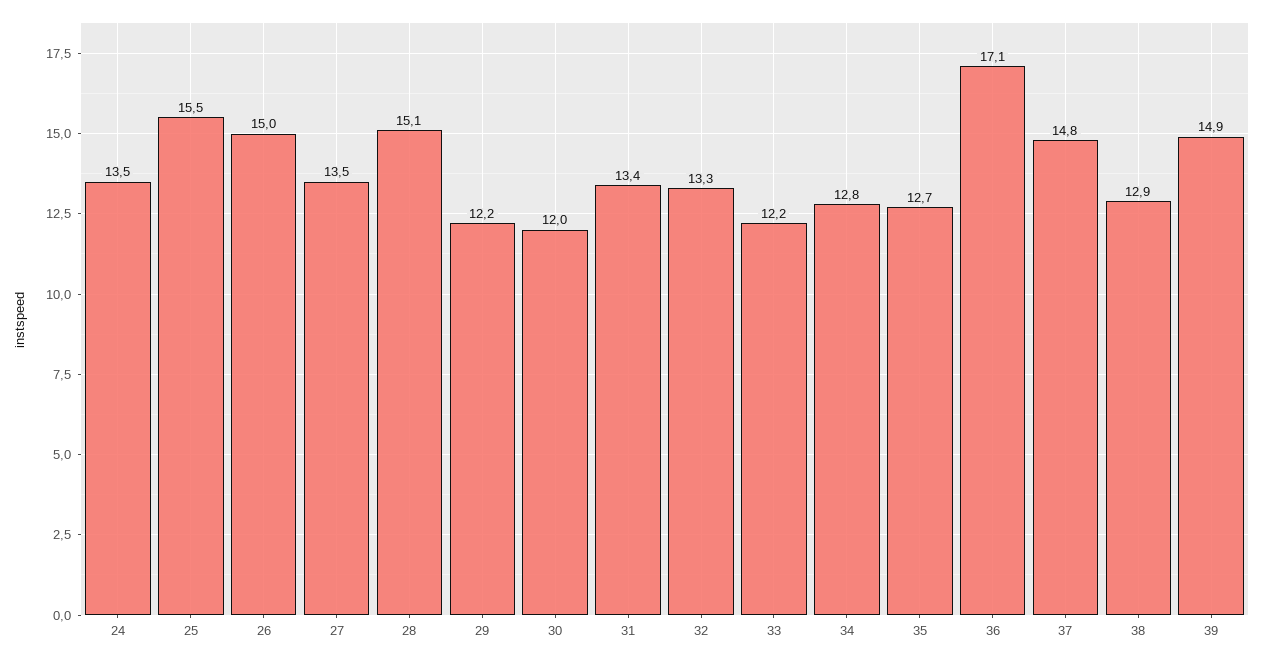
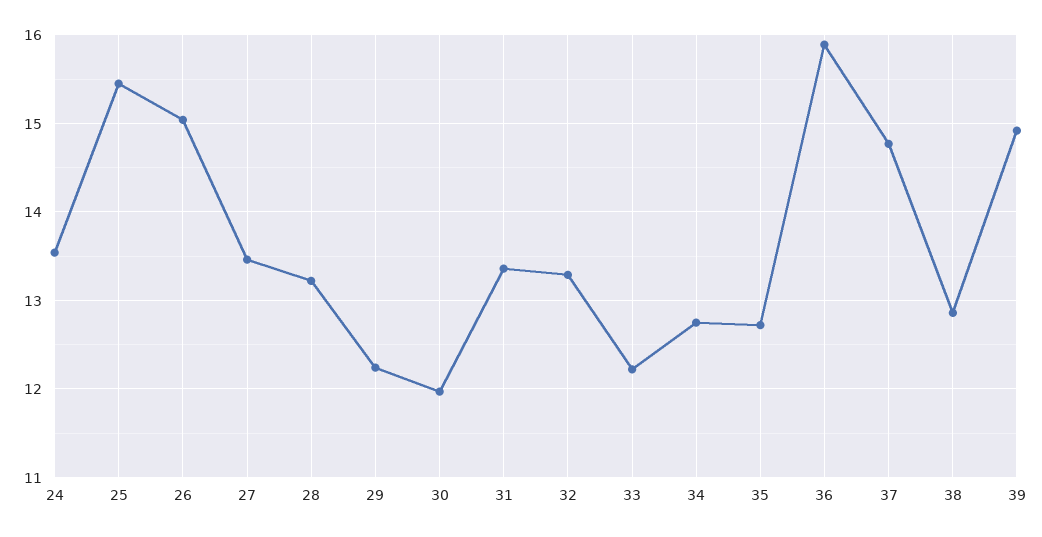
  {
    "24": 13.5,
    "25": 15.5,
    "26": 15,
    "27": 13.5,
-   "28": 15.1,
+   "28": 13.2,
    "29": 12.2,
    "30": 12,
    "31": 13.4,
    "32": 13.3,
    "33": 12.2,
    "34": 12.8,
    "35": 12.7,
-   "36": 17.1,
+   "36": 15.9,
    "37": 14.8,
    "38": 12.9,
    "39": 14.9
  }

